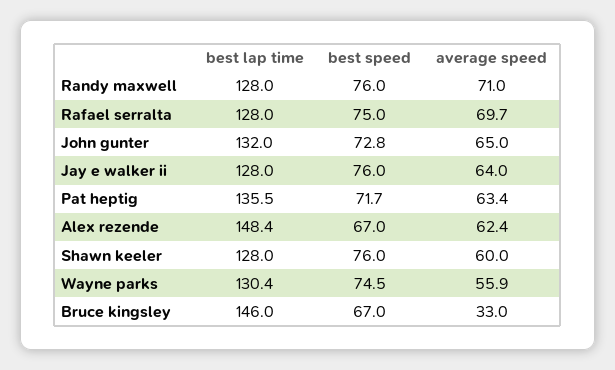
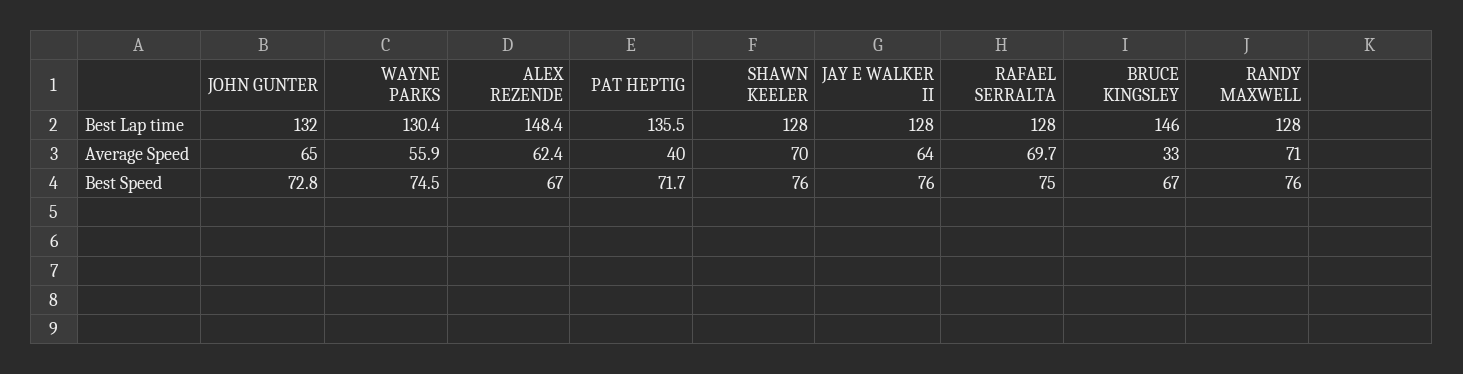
  {
    "best lap time": {
      "Randy maxwell": 128,
      "Rafael serralta": 128,
      "John gunter": 132,
      "Jay e walker ii": 128,
      "Pat heptig": 135.5,
      "Alex rezende": 148.4,
      "Shawn keeler": 128,
      "Wayne parks": 130.4,
      "Bruce kingsley": 146
    },
    "best speed": {
      "Randy maxwell": 76,
      "Rafael serralta": 75,
      "John gunter": 72.8,
      "Jay e walker ii": 76,
      "Pat heptig": 71.7,
      "Alex rezende": 67,
      "Shawn keeler": 76,
      "Wayne parks": 74.5,
      "Bruce kingsley": 67
    },
    "average speed": {
      "Randy maxwell": 71,
      "Rafael serralta": 69.7,
      "John gunter": 65,
      "Jay e walker ii": 64,
-     "Pat heptig": 63.4,
+     "Pat heptig": 40,
      "Alex rezende": 62.4,
-     "Shawn keeler": 60,
+     "Shawn keeler": 70,
      "Wayne parks": 55.9,
      "Bruce kingsley": 33
    }
  }

